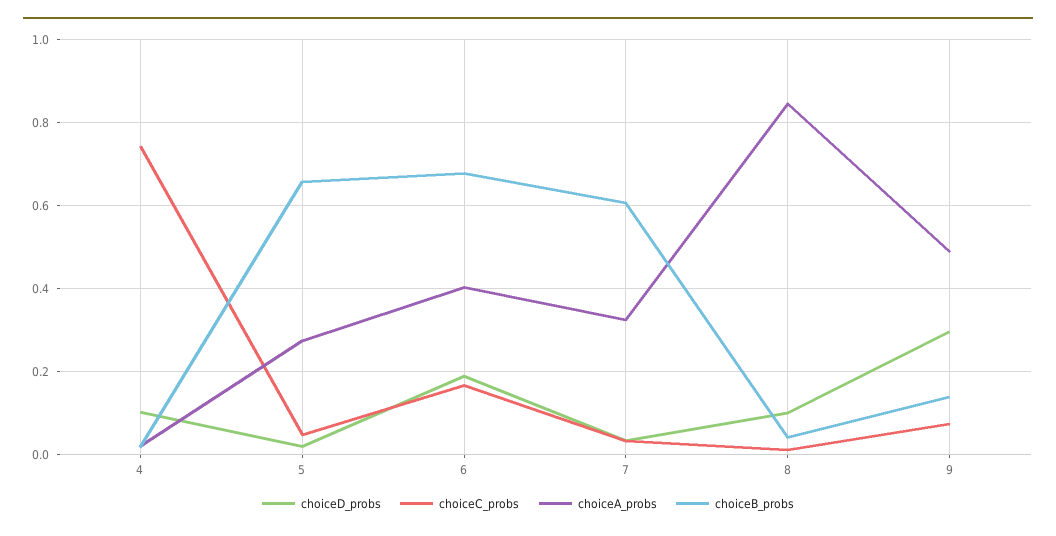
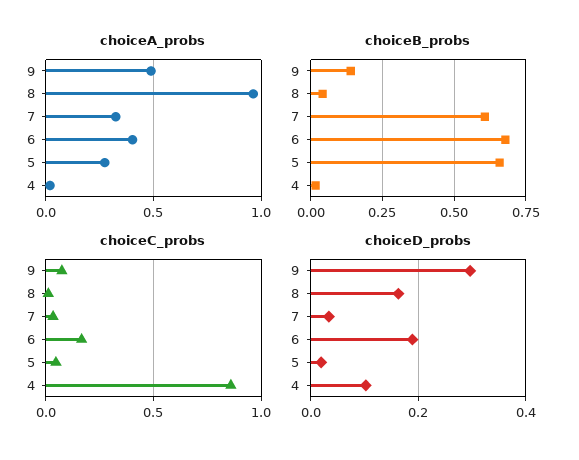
  {
    "choiceD_probs": {
      "4": 0.1,
      "5": 0.02,
      "6": 0.18,
      "7": 0.04,
-     "8": 0.1,
+     "8": 0.16,
      "9": 0.3
    },
    "choiceC_probs": {
-     "4": 0.74,
+     "4": 0.85,
      "5": 0.04,
      "6": 0.16,
      "7": 0.04,
      "8": 0.02,
      "9": 0.08
    },
    "choiceA_probs": {
      "4": 0.02,
      "5": 0.28,
      "6": 0.4,
      "7": 0.32,
-     "8": 0.84,
+     "8": 0.95,
      "9": 0.48
    },
    "choiceB_probs": {
      "4": 0.02,
      "5": 0.66,
      "6": 0.68,
      "7": 0.6,
      "8": 0.04,
      "9": 0.14
    }
  }

